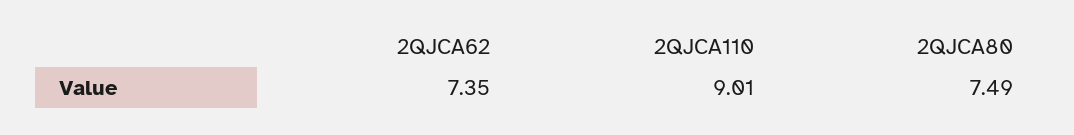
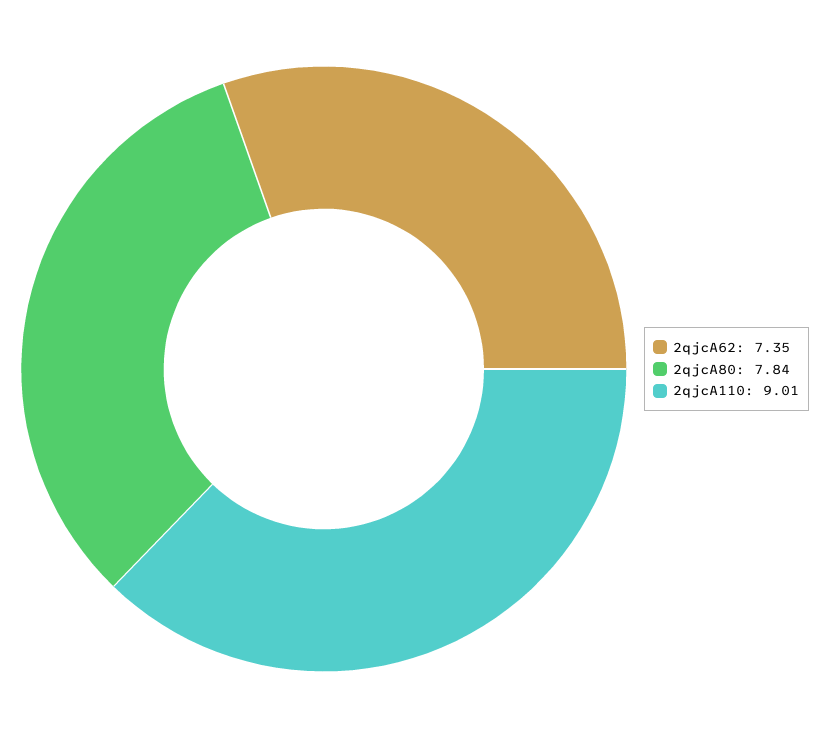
  {
    "2QJCA62": 7.35,
    "2QJCA110": 9.01,
-   "2QJCA80": 7.49
+   "2QJCA80": 7.84
  }

